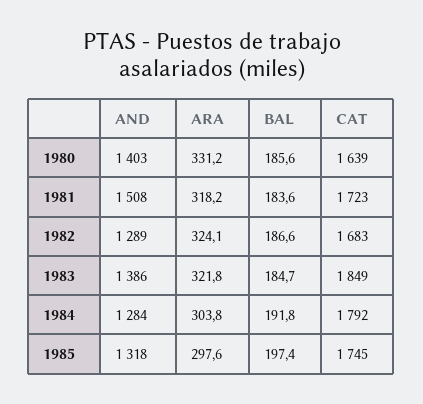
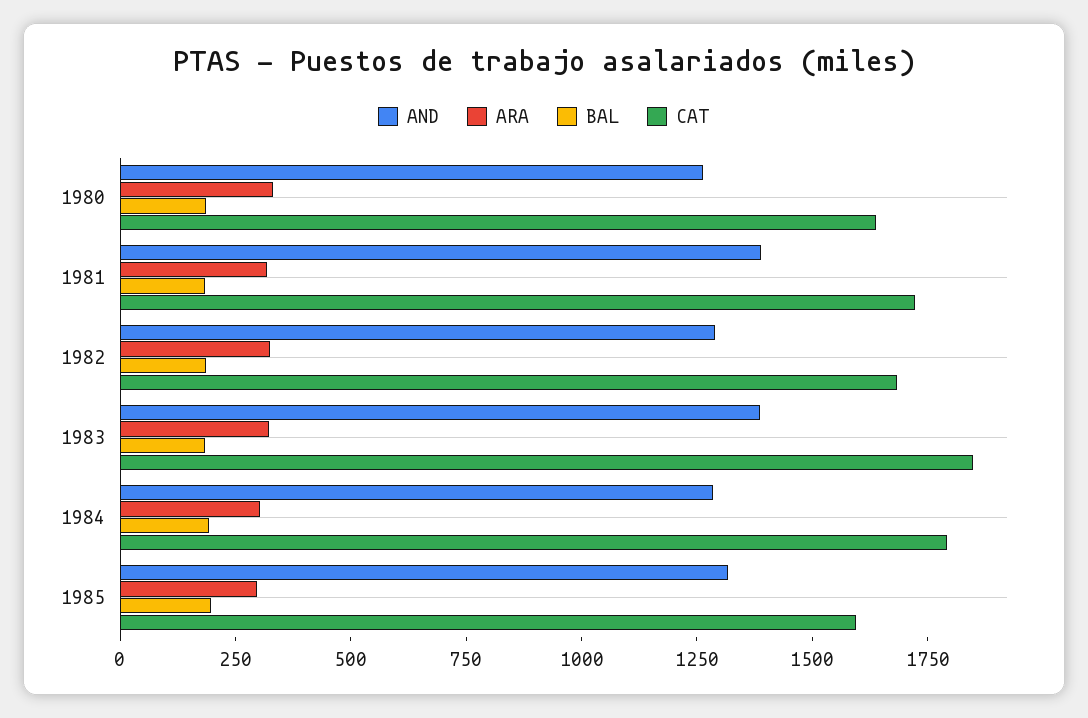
  {
    "AND": {
-     "1980": 1403,
+     "1980": 1250,
-     "1981": 1508,
+     "1981": 1400,
      "1982": 1289,
      "1983": 1386,
      "1984": 1284,
      "1985": 1318
    },
    "ARA": {
      "1980": 331.2,
      "1981": 318.2,
      "1982": 324.1,
      "1983": 321.8,
      "1984": 303.8,
      "1985": 297.6
    },
    "BAL": {
      "1980": 185.6,
      "1981": 183.6,
      "1982": 186.6,
      "1983": 184.7,
      "1984": 191.8,
      "1985": 197.4
    },
    "CAT": {
      "1980": 1639,
      "1981": 1723,
      "1982": 1683,
      "1983": 1849,
      "1984": 1792,
-     "1985": 1745
+     "1985": 1600
    }
  }

